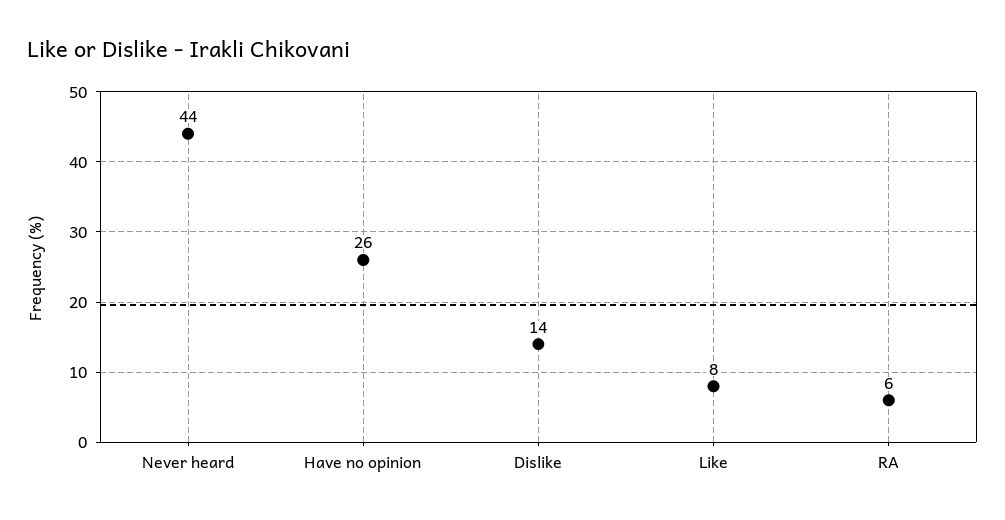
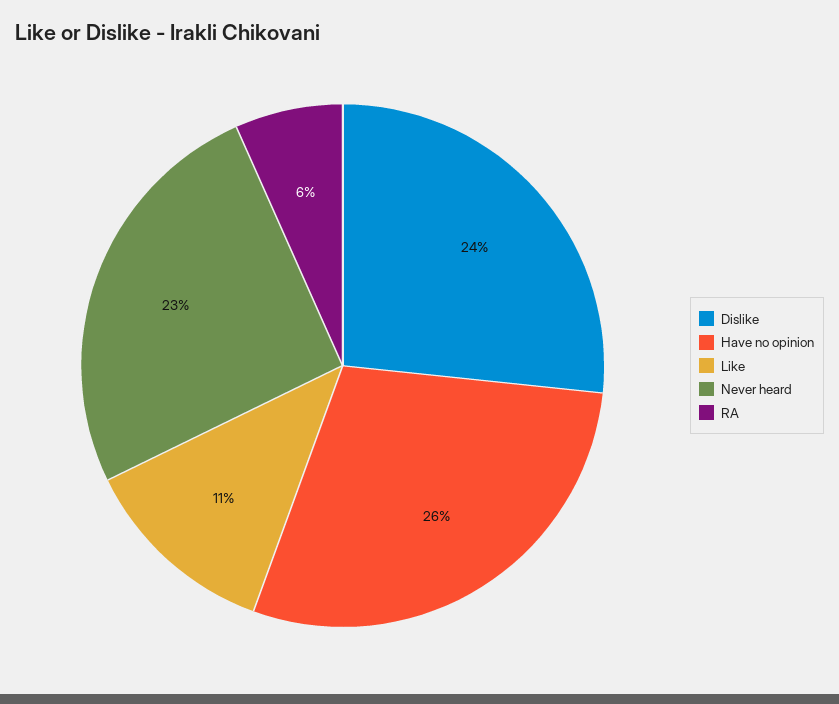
  {
-   "Never heard": 44,
+   "Never heard": 23,
    "Have no opinion": 26,
-   "Dislike": 14,
+   "Dislike": 24,
-   "Like": 8,
+   "Like": 11,
    "RA": 6
  }

